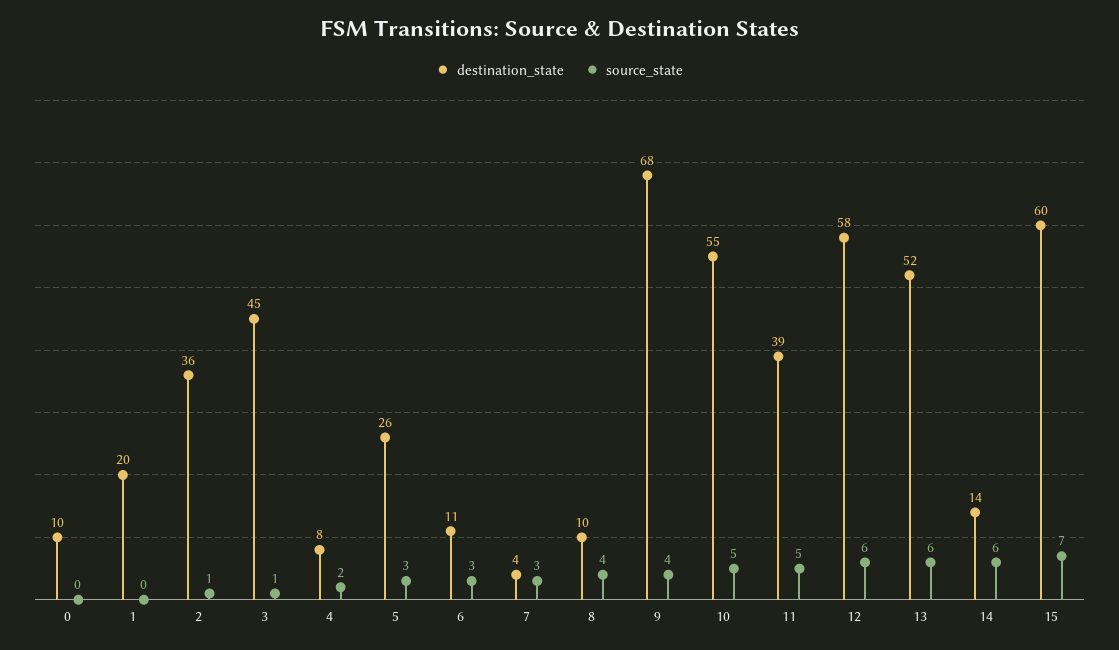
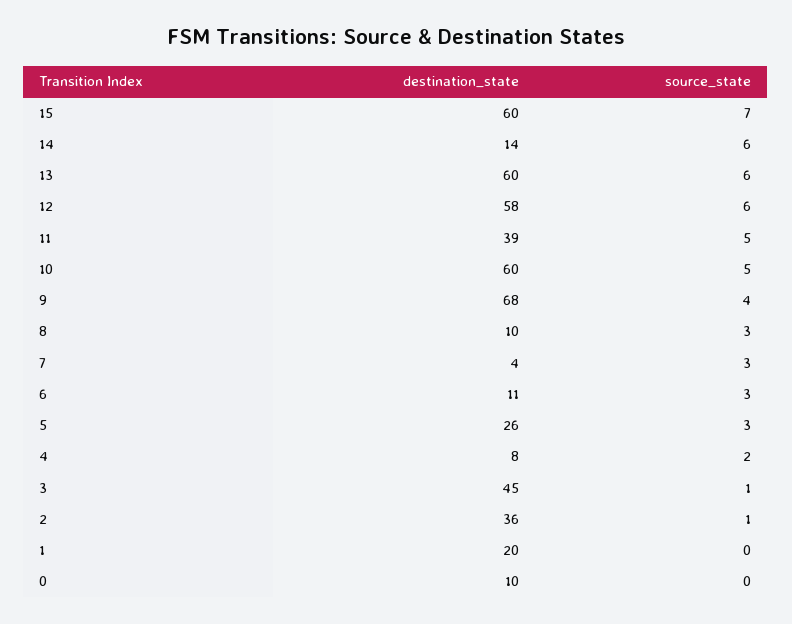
  {
    "destination_state": {
      "0": 10,
      "1": 20,
      "2": 36,
      "3": 45,
      "4": 8,
      "5": 26,
      "6": 11,
      "7": 4,
      "8": 10,
      "9": 68,
-     "10": 55,
+     "10": 60,
      "11": 39,
      "12": 58,
-     "13": 52,
+     "13": 60,
      "14": 14,
      "15": 60
    },
    "source_state": {
      "0": 0,
      "1": 0,
      "2": 1,
      "3": 1,
      "4": 2,
      "5": 3,
      "6": 3,
      "7": 3,
-     "8": 4,
+     "8": 3,
      "9": 4,
      "10": 5,
      "11": 5,
      "12": 6,
      "13": 6,
      "14": 6,
      "15": 7
    }
  }

